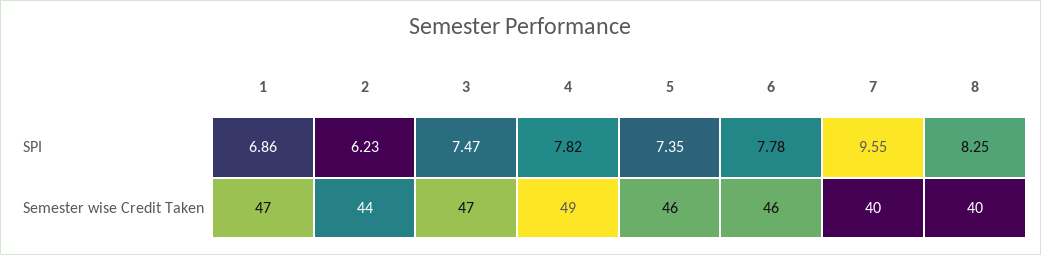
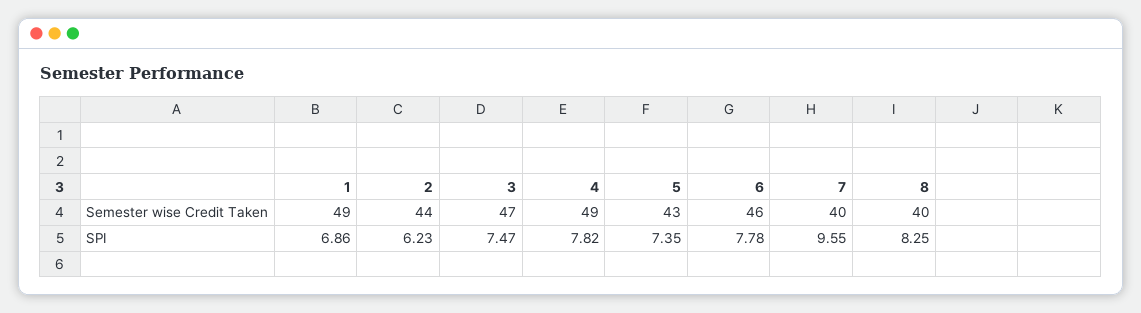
  {
    "1": {
      "SPI": 6.86,
-     "Semester wise Credit Taken": 47
+     "Semester wise Credit Taken": 49
    },
    "2": {
      "SPI": 6.23,
      "Semester wise Credit Taken": 44
    },
    "3": {
      "SPI": 7.47,
      "Semester wise Credit Taken": 47
    },
    "4": {
      "SPI": 7.82,
      "Semester wise Credit Taken": 49
    },
    "5": {
      "SPI": 7.35,
-     "Semester wise Credit Taken": 46
+     "Semester wise Credit Taken": 43
    },
    "6": {
      "SPI": 7.78,
      "Semester wise Credit Taken": 46
    },
    "7": {
      "SPI": 9.55,
      "Semester wise Credit Taken": 40
    },
    "8": {
      "SPI": 8.25,
      "Semester wise Credit Taken": 40
    }
  }

